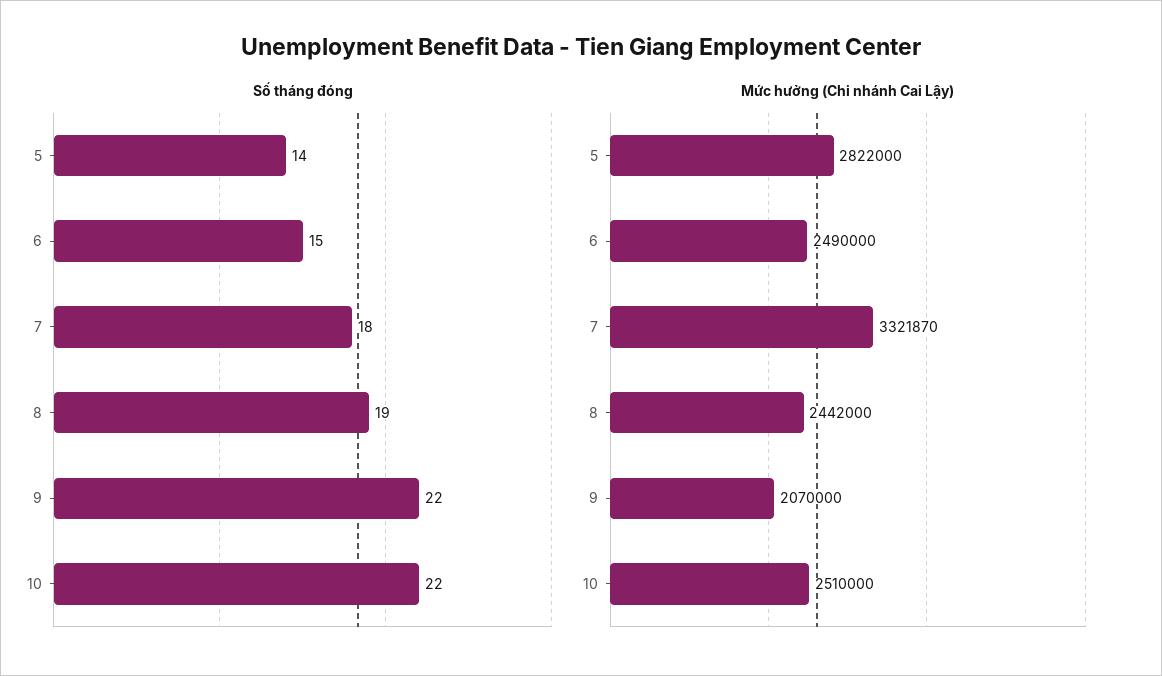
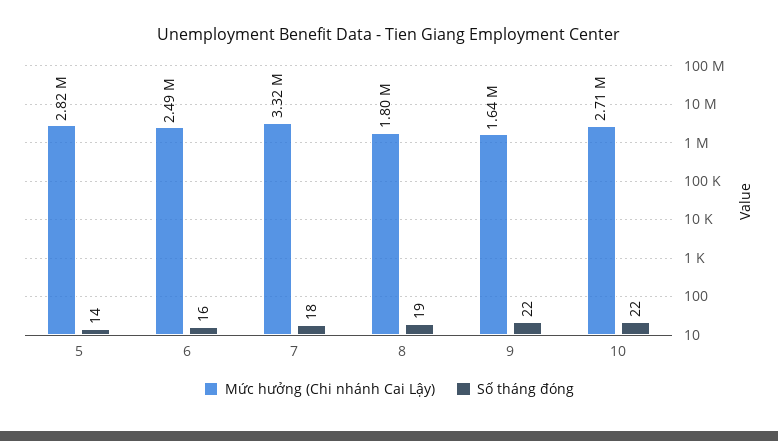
  {
    "Số tháng đóng": {
      "5": 14,
-     "6": 15,
+     "6": 16,
      "7": 18,
      "8": 19,
      "9": 22,
      "10": 22
    },
    "Mức hưởng (Chi nhánh Cai Lậy)": {
      "5": 2822000,
      "6": 2490000,
      "7": 3321870,
-     "8": 2442000,
+     "8": 1800000,
-     "9": 2070000,
+     "9": 1640000,
-     "10": 2510000
+     "10": 2710000
    }
  }

